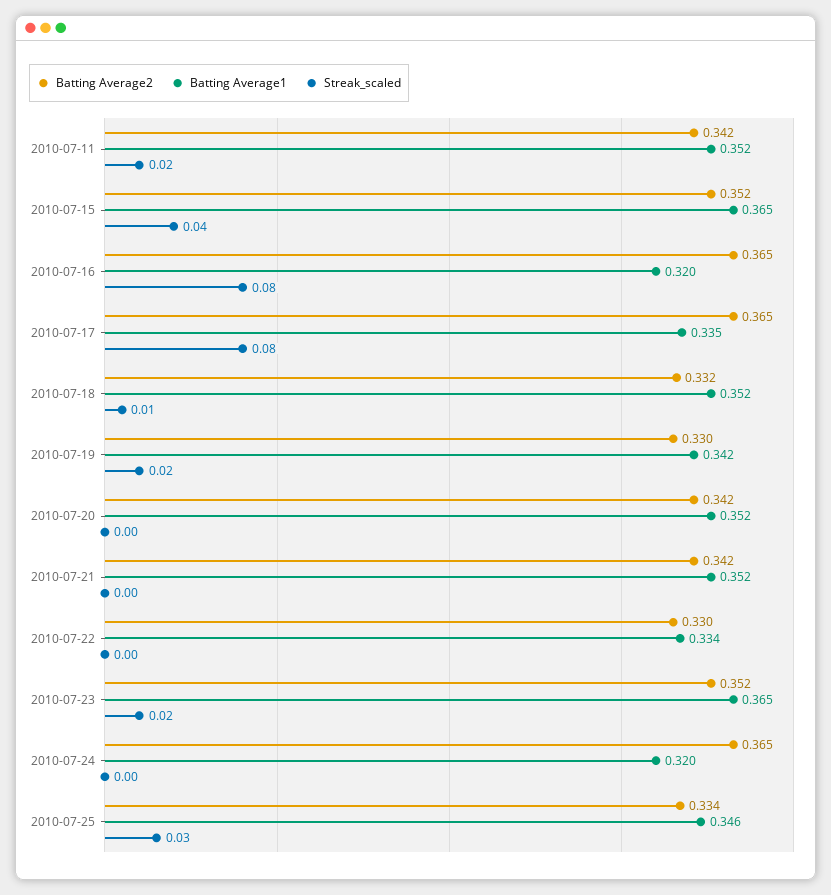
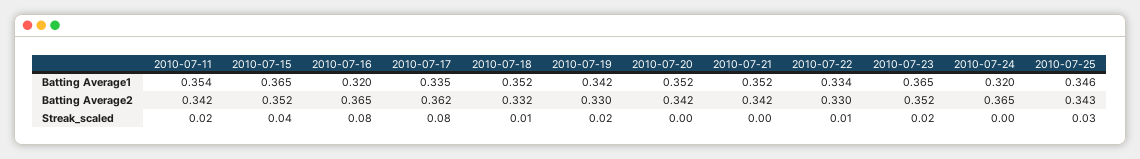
  {
    "Batting Average2": {
      "2010-07-11": 0.342,
      "2010-07-15": 0.352,
      "2010-07-16": 0.365,
-     "2010-07-17": 0.365,
+     "2010-07-17": 0.362,
      "2010-07-18": 0.332,
      "2010-07-19": 0.33,
      "2010-07-20": 0.342,
      "2010-07-21": 0.342,
      "2010-07-22": 0.33,
      "2010-07-23": 0.352,
      "2010-07-24": 0.365,
-     "2010-07-25": 0.334
+     "2010-07-25": 0.343
    },
    "Batting Average1": {
-     "2010-07-11": 0.352,
+     "2010-07-11": 0.354,
      "2010-07-15": 0.365,
      "2010-07-16": 0.32,
      "2010-07-17": 0.335,
      "2010-07-18": 0.352,
      "2010-07-19": 0.342,
      "2010-07-20": 0.352,
      "2010-07-21": 0.352,
      "2010-07-22": 0.334,
      "2010-07-23": 0.365,
      "2010-07-24": 0.32,
      "2010-07-25": 0.346
    },
    "Streak_scaled": {
      "2010-07-11": 0.02,
      "2010-07-15": 0.04,
      "2010-07-16": 0.08,
      "2010-07-17": 0.08,
      "2010-07-18": 0.01,
      "2010-07-19": 0.02,
      "2010-07-20": 0,
      "2010-07-21": 0,
-     "2010-07-22": 0,
+     "2010-07-22": 0.01,
      "2010-07-23": 0.02,
      "2010-07-24": 0,
      "2010-07-25": 0.03
    }
  }

